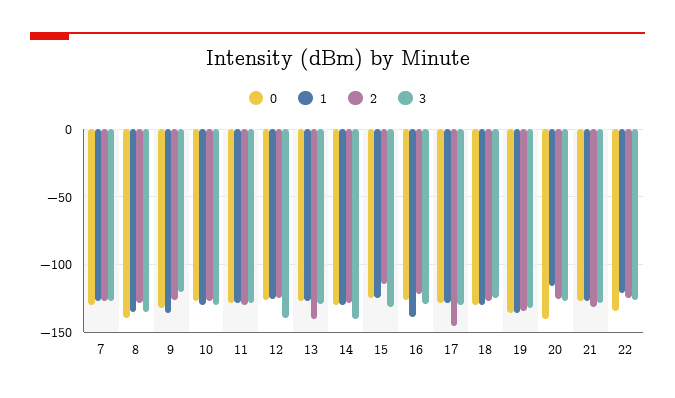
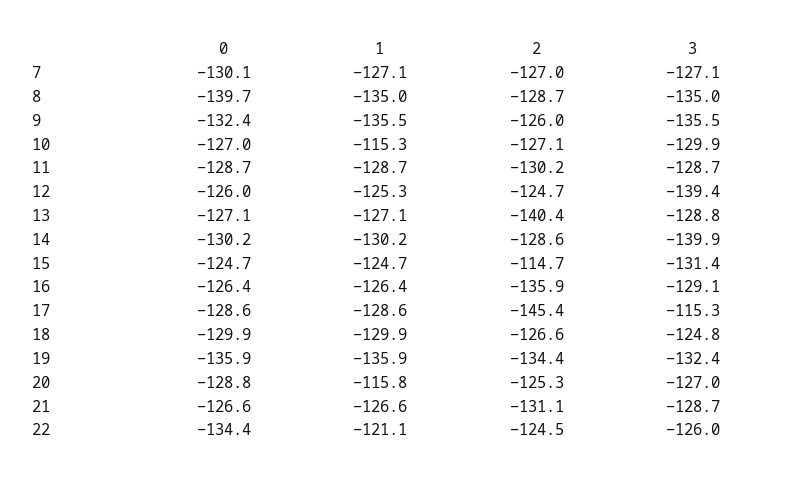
  {
    "0": {
      "7": -130.1,
      "8": -139.7,
      "9": -132.4,
      "10": -127,
      "11": -128.7,
      "12": -126,
      "13": -127.1,
      "14": -130.2,
      "15": -124.7,
      "16": -126.4,
      "17": -128.6,
      "18": -129.9,
      "19": -135.9,
-     "20": -140,
+     "20": -128.8,
      "21": -126.6,
      "22": -134.4
    },
    "1": {
      "7": -127.1,
      "8": -135,
      "9": -135.5,
-     "10": -130,
+     "10": -115.3,
      "11": -128.7,
      "12": -125.3,
      "13": -127.1,
      "14": -130.2,
      "15": -124.7,
-     "16": -140,
+     "16": -126.4,
      "17": -128.6,
      "18": -129.9,
      "19": -135.9,
      "20": -115.8,
      "21": -126.6,
      "22": -121.1
    },
    "2": {
      "7": -127,
      "8": -128.7,
      "9": -126,
      "10": -127.1,
      "11": -130.2,
      "12": -124.7,
      "13": -140.4,
      "14": -128.6,
      "15": -114.7,
-     "16": -120,
+     "16": -135.9,
      "17": -145.4,
      "18": -126.6,
      "19": -134.4,
      "20": -125.3,
      "21": -131.1,
      "22": -124.5
    },
    "3": {
      "7": -127.1,
      "8": -135,
-     "9": -120,
+     "9": -135.5,
      "10": -129.9,
      "11": -128.7,
      "12": -139.4,
      "13": -128.8,
      "14": -139.9,
      "15": -131.4,
      "16": -129.1,
-     "17": -130,
+     "17": -115.3,
      "18": -124.8,
      "19": -132.4,
      "20": -127,
      "21": -128.7,
      "22": -126
    }
  }

